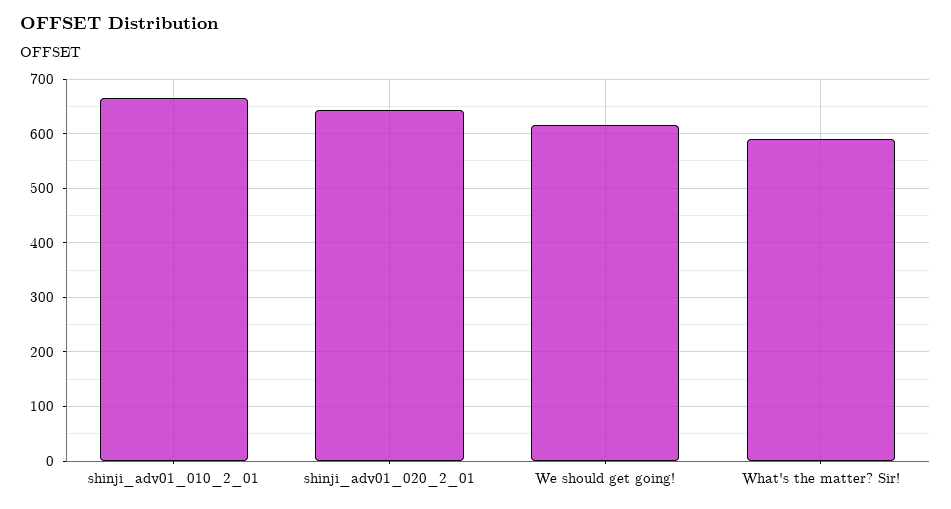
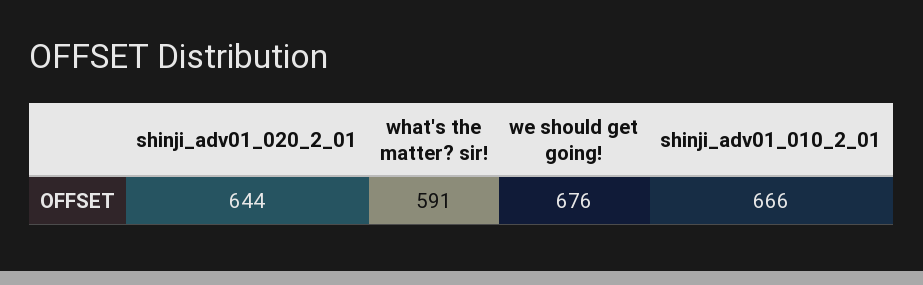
  {
    "shinji_adv01_010_2_01": 666,
    "shinji_adv01_020_2_01": 644,
-   "We should get going!": 620,
+   "We should get going!": 676,
    "What's the matter? Sir!": 591
  }

